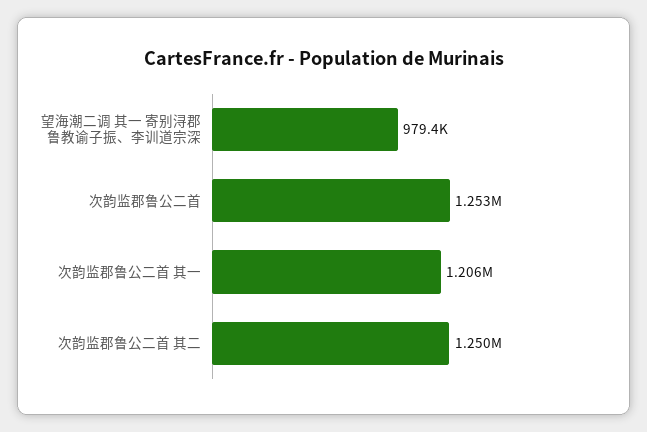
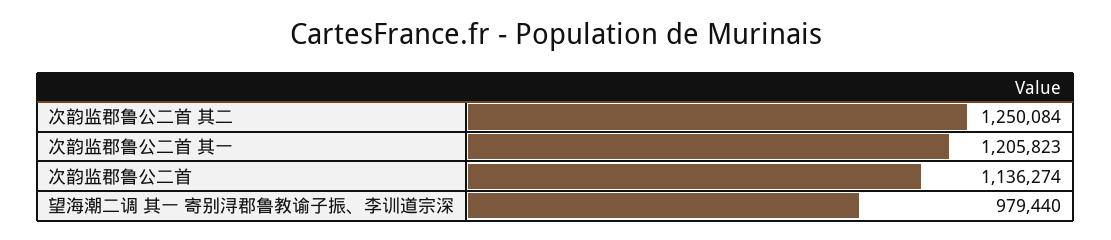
  {
    "望海潮二调 其一 寄别浔郡鲁教谕子振、李训道宗深": 979440,
-   "次韵监郡鲁公二首": 1253000,
+   "次韵监郡鲁公二首": 1136274,
    "次韵监郡鲁公二首 其一": 1205823,
    "次韵监郡鲁公二首 其二": 1250084
  }

